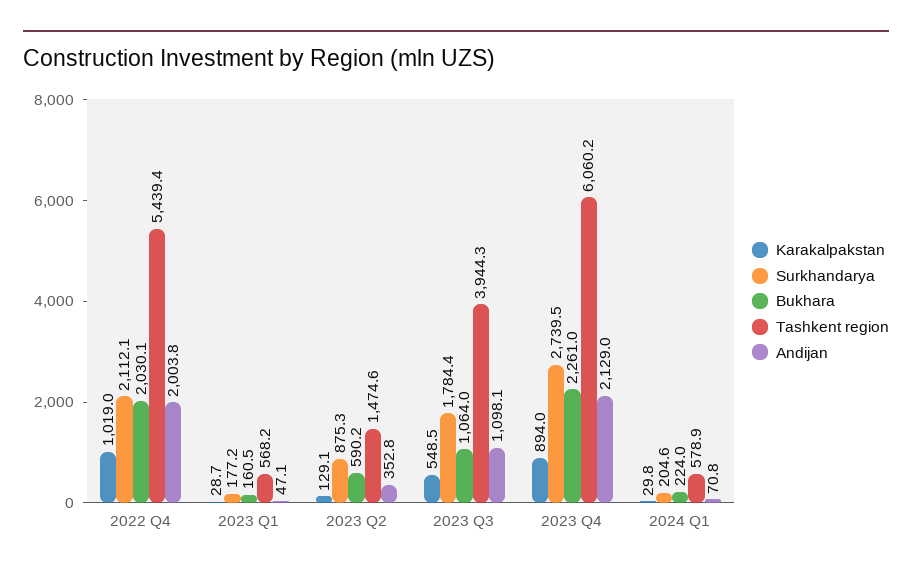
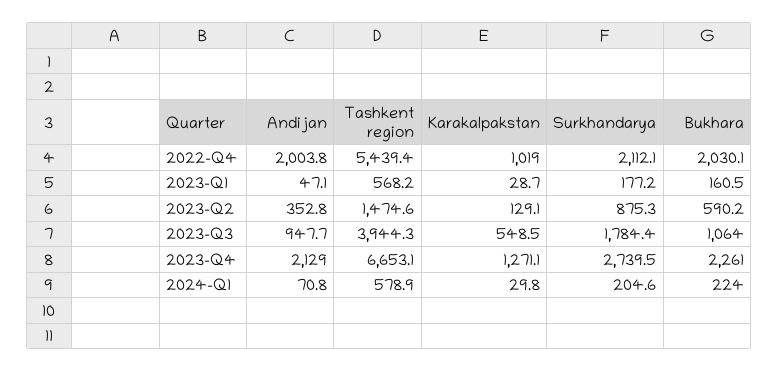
  {
    "Karakalpakstan": {
      "2022 Q4": 1019,
      "2023 Q1": 28.7,
      "2023 Q2": 129.1,
      "2023 Q3": 548.5,
-     "2023 Q4": 894,
+     "2023 Q4": 1271.1,
      "2024 Q1": 29.8
    },
    "Surkhandarya": {
      "2022 Q4": 2112.1,
      "2023 Q1": 177.2,
      "2023 Q2": 875.3,
      "2023 Q3": 1784.4,
      "2023 Q4": 2739.5,
      "2024 Q1": 204.6
    },
    "Bukhara": {
      "2022 Q4": 2030.1,
      "2023 Q1": 160.5,
      "2023 Q2": 590.2,
      "2023 Q3": 1064,
      "2023 Q4": 2261,
      "2024 Q1": 224
    },
    "Tashkent region": {
      "2022 Q4": 5439.4,
      "2023 Q1": 568.2,
      "2023 Q2": 1474.6,
      "2023 Q3": 3944.3,
-     "2023 Q4": 6060.2,
+     "2023 Q4": 6653.1,
      "2024 Q1": 578.9
    },
    "Andijan": {
      "2022 Q4": 2003.8,
      "2023 Q1": 47.1,
      "2023 Q2": 352.8,
-     "2023 Q3": 1098.1,
+     "2023 Q3": 947.7,
      "2023 Q4": 2129,
      "2024 Q1": 70.8
    }
  }

